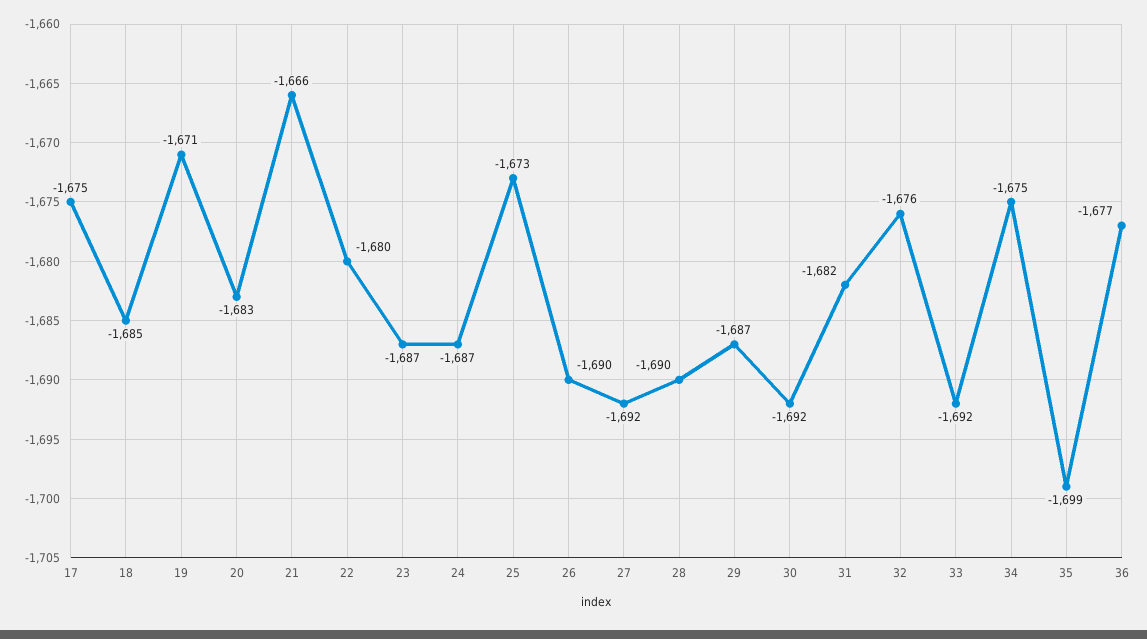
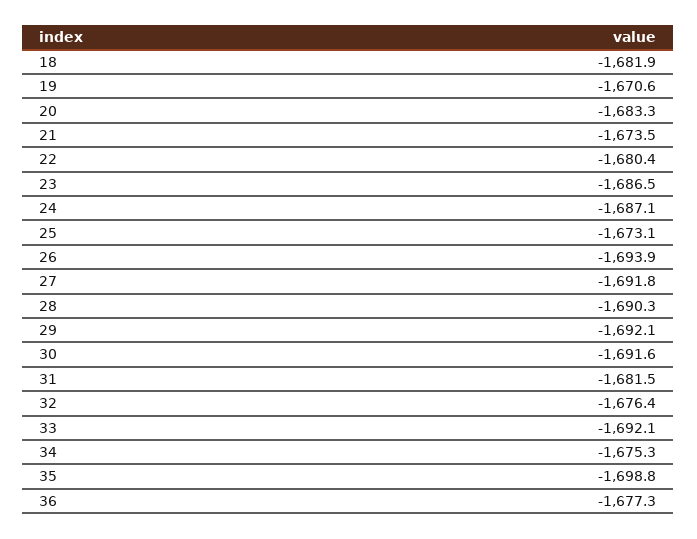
  {
-   "17": -1675,
-   "18": -1685,
+   "18": -1681.9,
    "19": -1670.6,
    "20": -1683.3,
-   "21": -1666,
+   "21": -1673.5,
    "22": -1680.4,
    "23": -1686.5,
    "24": -1687.1,
    "25": -1673.1,
-   "26": -1690,
+   "26": -1693.9,
    "27": -1691.8,
    "28": -1690.3,
-   "29": -1687,
+   "29": -1692.1,
    "30": -1691.6,
    "31": -1681.5,
    "32": -1676.4,
    "33": -1692.1,
    "34": -1675.3,
    "35": -1698.8,
    "36": -1677.3
  }

